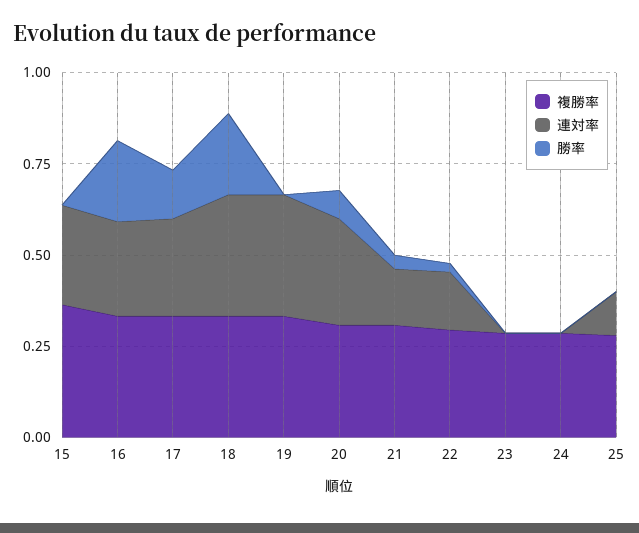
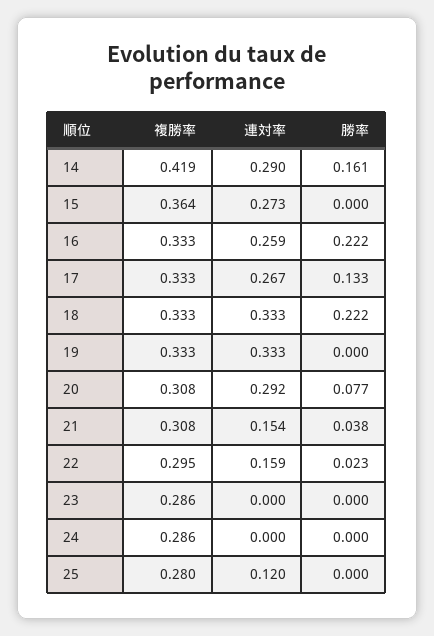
  {
    "複勝率": {
      "15": 0.364,
      "16": 0.333,
      "17": 0.333,
      "18": 0.333,
      "19": 0.333,
      "20": 0.308,
      "21": 0.308,
      "22": 0.295,
      "23": 0.286,
      "24": 0.286,
-     "25": 0.28
+     "25": 0.28,
+     "14": 0.419
    },
    "連対率": {
      "15": 0.273,
      "16": 0.259,
      "17": 0.267,
      "18": 0.333,
      "19": 0.333,
      "20": 0.292,
      "21": 0.154,
      "22": 0.159,
      "23": 0,
      "24": 0,
-     "25": 0.12
+     "25": 0.12,
+     "14": 0.29
    },
    "勝率": {
      "15": 0,
      "16": 0.222,
      "17": 0.133,
      "18": 0.222,
      "19": 0,
      "20": 0.077,
      "21": 0.038,
      "22": 0.023,
      "23": 0,
      "24": 0,
-     "25": 0
+     "25": 0,
+     "14": 0.161
    }
  }

